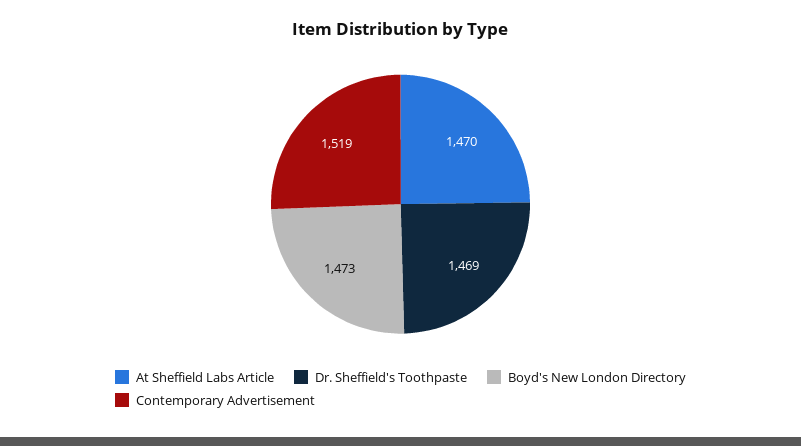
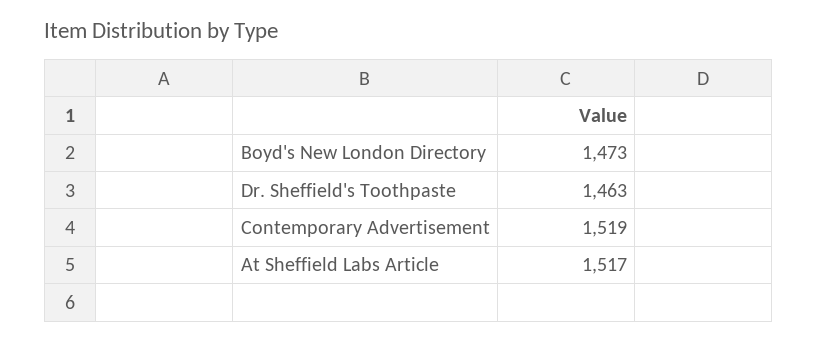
  {
-   "At Sheffield Labs Article": 1470,
+   "At Sheffield Labs Article": 1517,
-   "Dr. Sheffield's Toothpaste": 1469,
+   "Dr. Sheffield's Toothpaste": 1463,
    "Boyd's New London Directory": 1473,
    "Contemporary Advertisement": 1519
  }

